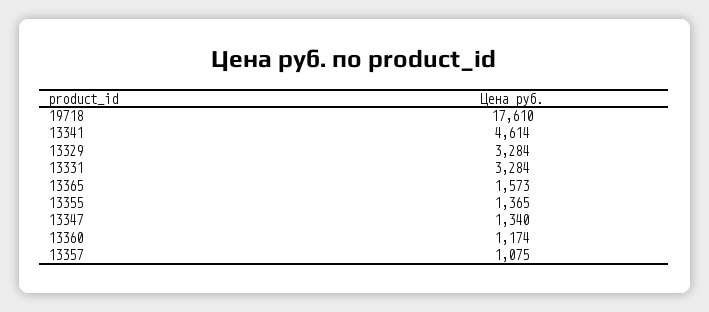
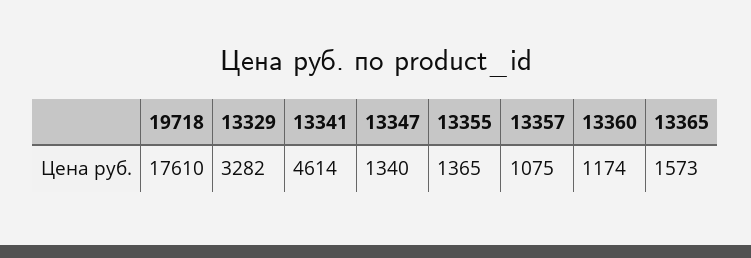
  {
    "19718": 17610,
    "13341": 4614,
-   "13329": 3284,
+   "13329": 3282,
-   "13331": 3284,
    "13365": 1573,
    "13355": 1365,
    "13347": 1340,
    "13360": 1174,
    "13357": 1075
  }

